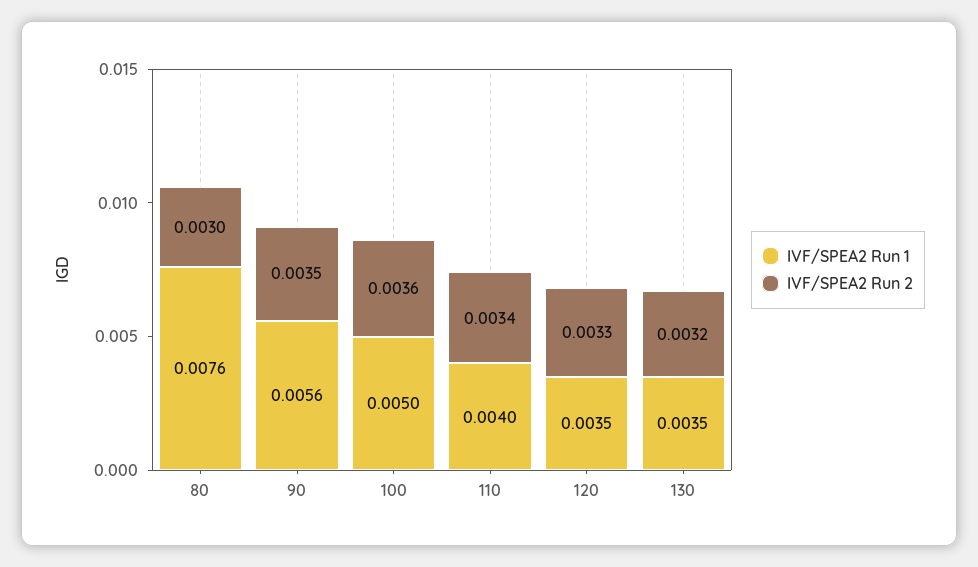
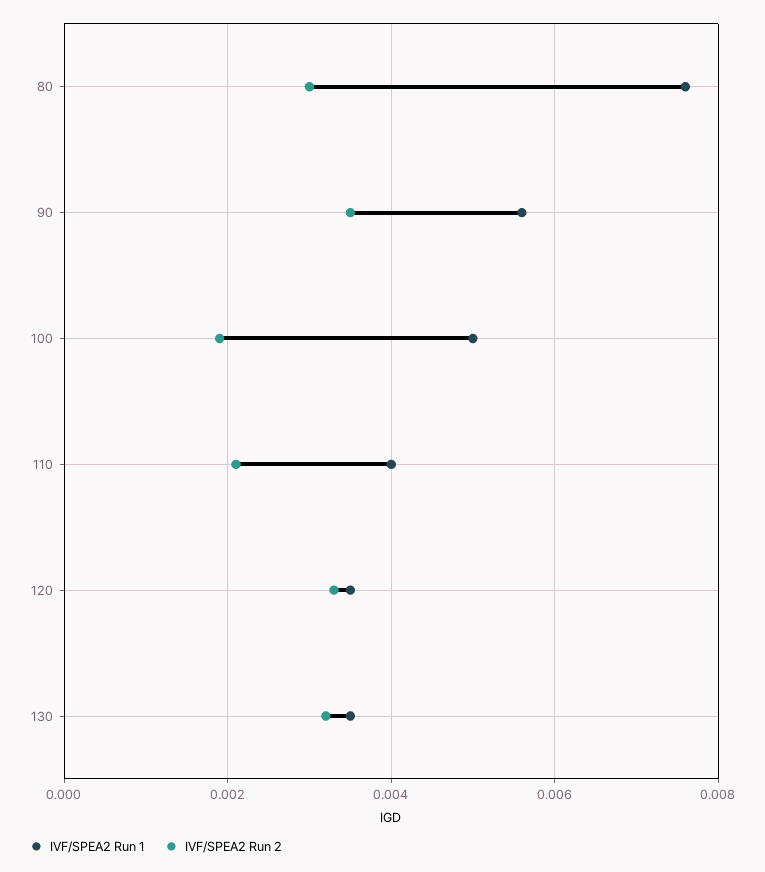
  {
    "IVF/SPEA2 Run 1": {
      "80": 0.0076,
      "90": 0.0056,
      "100": 0.005,
      "110": 0.004,
      "120": 0.0035,
      "130": 0.0035
    },
    "IVF/SPEA2 Run 2": {
      "80": 0.003,
      "90": 0.0035,
-     "100": 0.0036,
+     "100": 0.002,
-     "110": 0.0034,
+     "110": 0.002,
      "120": 0.0033,
      "130": 0.0032
    }
  }

